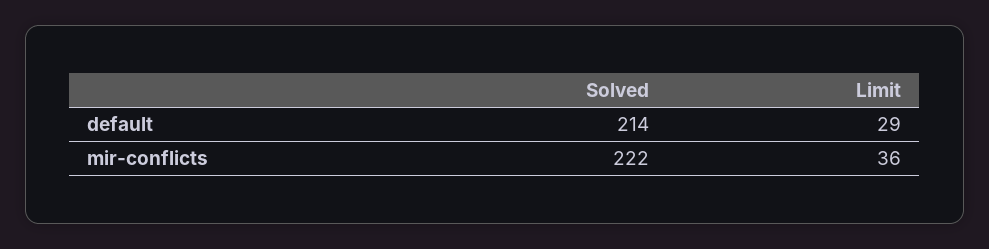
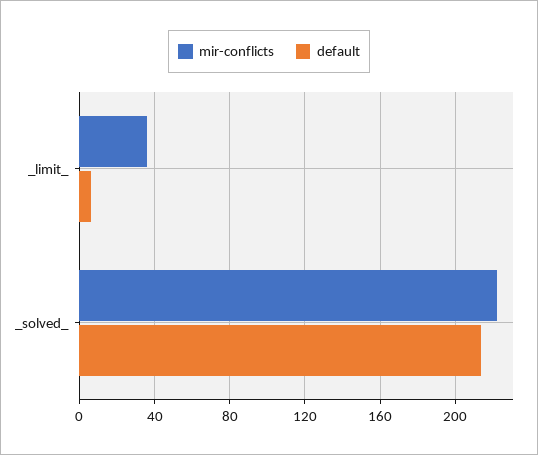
  {
    "default": {
      "Solved": 214,
-     "Limit": 29
+     "Limit": 5
    },
    "mir-conflicts": {
      "Solved": 222,
      "Limit": 36
    }
  }

